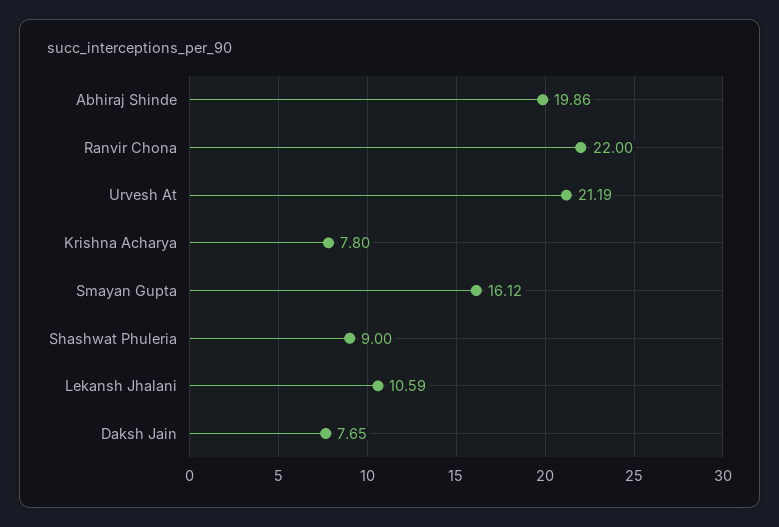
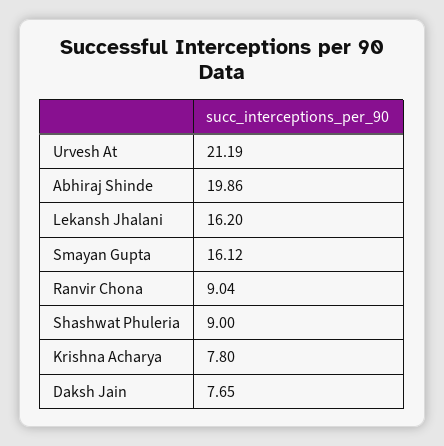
  {
    "Abhiraj Shinde": 19.86,
-   "Ranvir Chona": 22,
+   "Ranvir Chona": 9.04,
    "Urvesh At": 21.19,
    "Krishna Acharya": 7.8,
    "Smayan Gupta": 16.12,
    "Shashwat Phuleria": 9,
-   "Lekansh Jhalani": 10.59,
+   "Lekansh Jhalani": 16.2,
    "Daksh Jain": 7.65
  }

